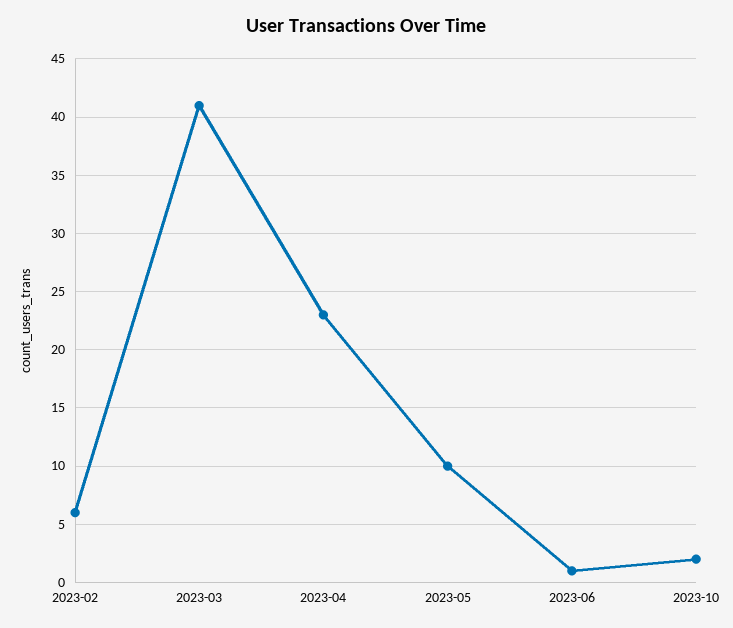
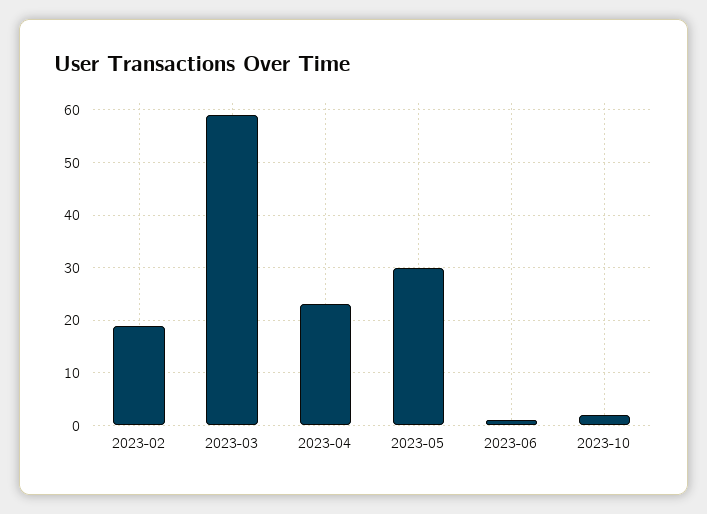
  {
-   "2023-02": 6,
+   "2023-02": 20,
-   "2023-03": 41,
+   "2023-03": 60,
    "2023-04": 23,
-   "2023-05": 10,
+   "2023-05": 30,
    "2023-06": 1,
    "2023-10": 2
  }

